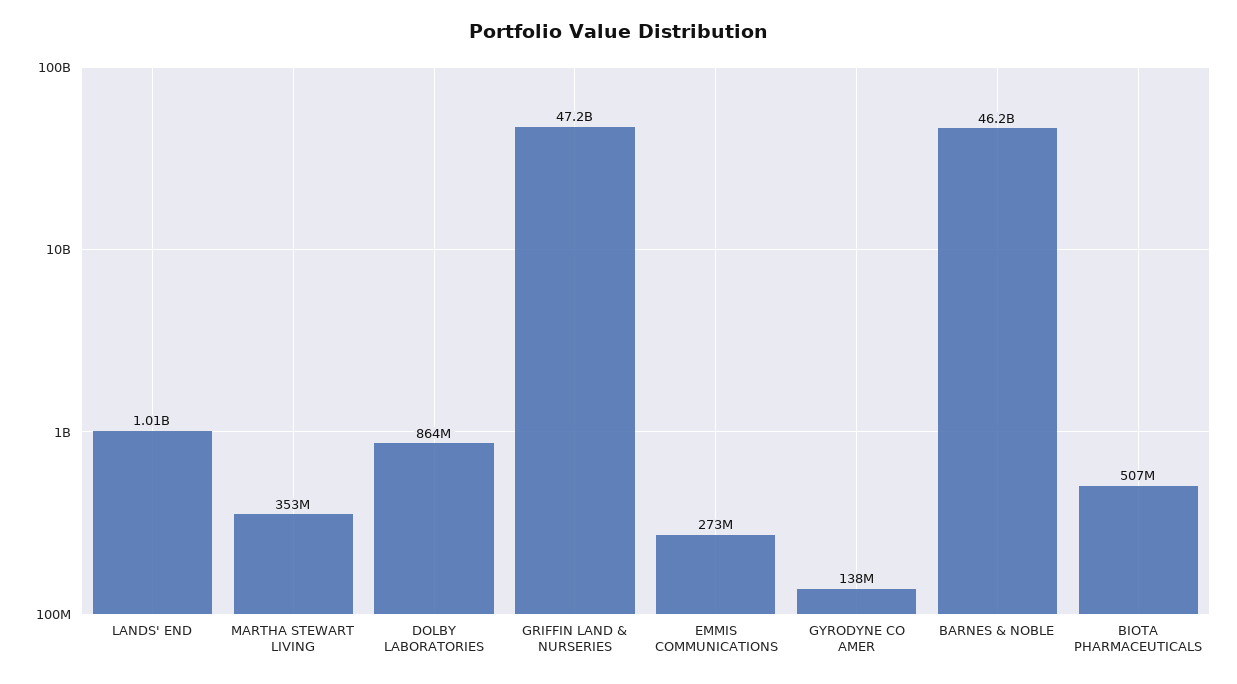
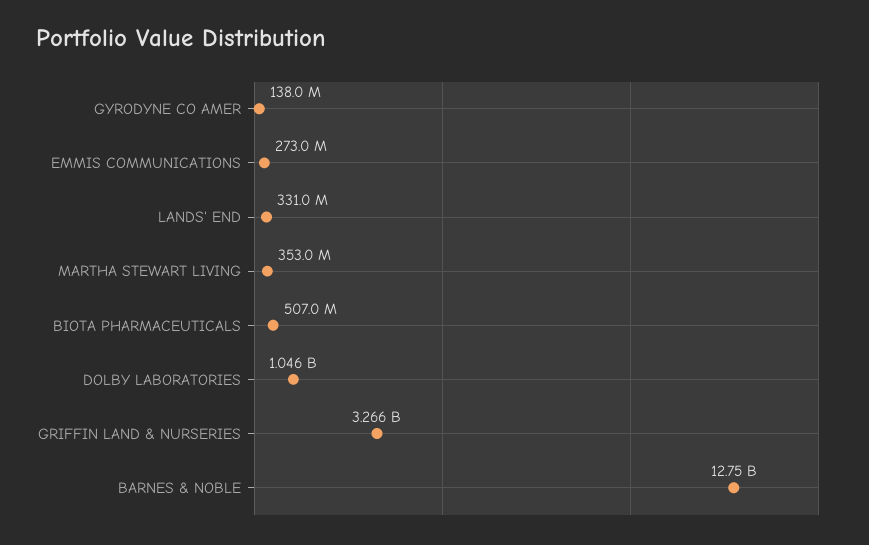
  {
-   "LANDS' END": 1010000000,
+   "LANDS' END": 331000000,
    "MARTHA STEWART LIVING": 353000000,
-   "DOLBY LABORATORIES": 864000000,
+   "DOLBY LABORATORIES": 1046000000,
-   "GRIFFIN LAND & NURSERIES": 47200000000,
+   "GRIFFIN LAND & NURSERIES": 3266000000,
    "EMMIS COMMUNICATIONS": 273000000,
    "GYRODYNE CO AMER": 138000000,
-   "BARNES & NOBLE": 46200000000,
+   "BARNES & NOBLE": 12750000000,
    "BIOTA PHARMACEUTICALS": 507000000
  }

